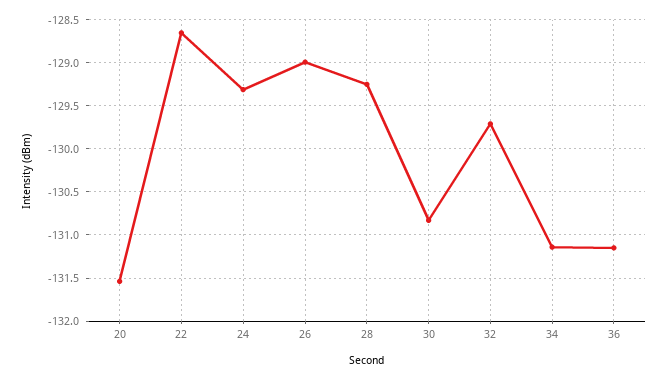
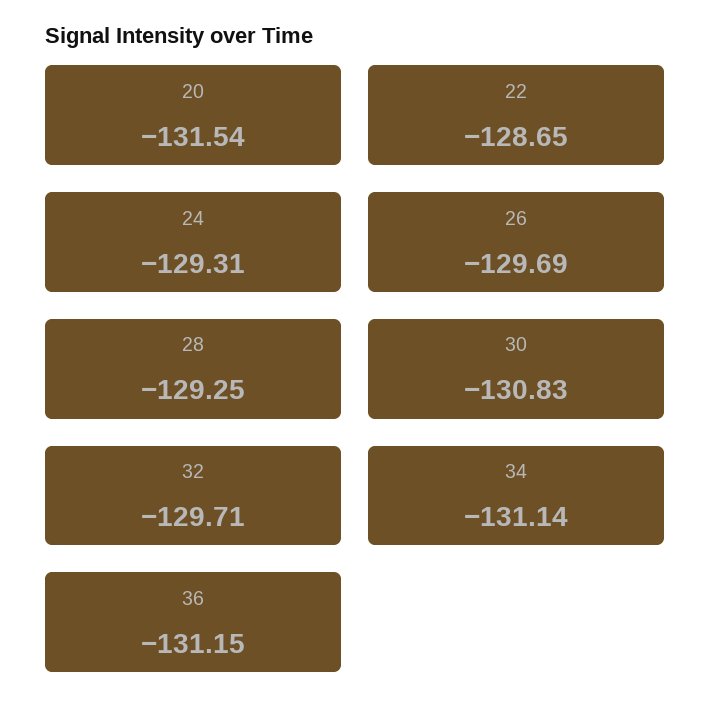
  {
    "20": -131.54,
    "22": -128.65,
    "24": -129.31,
-   "26": -129,
+   "26": -129.69,
    "28": -129.25,
    "30": -130.83,
    "32": -129.71,
    "34": -131.14,
    "36": -131.15
  }

